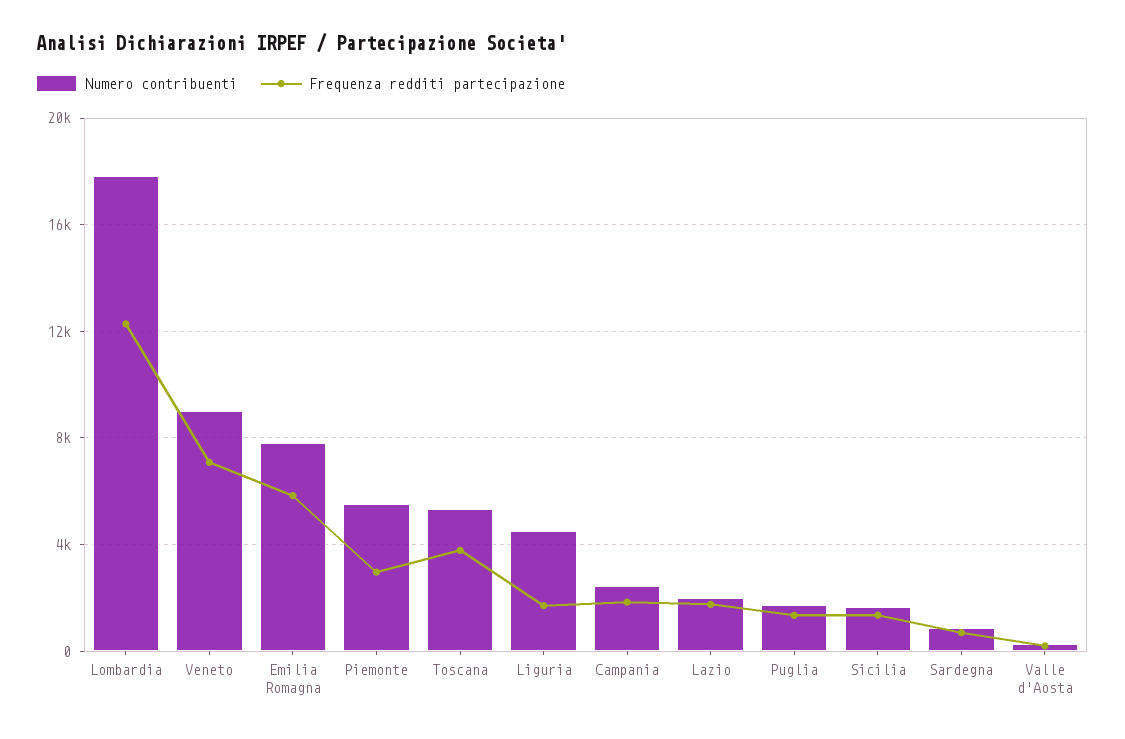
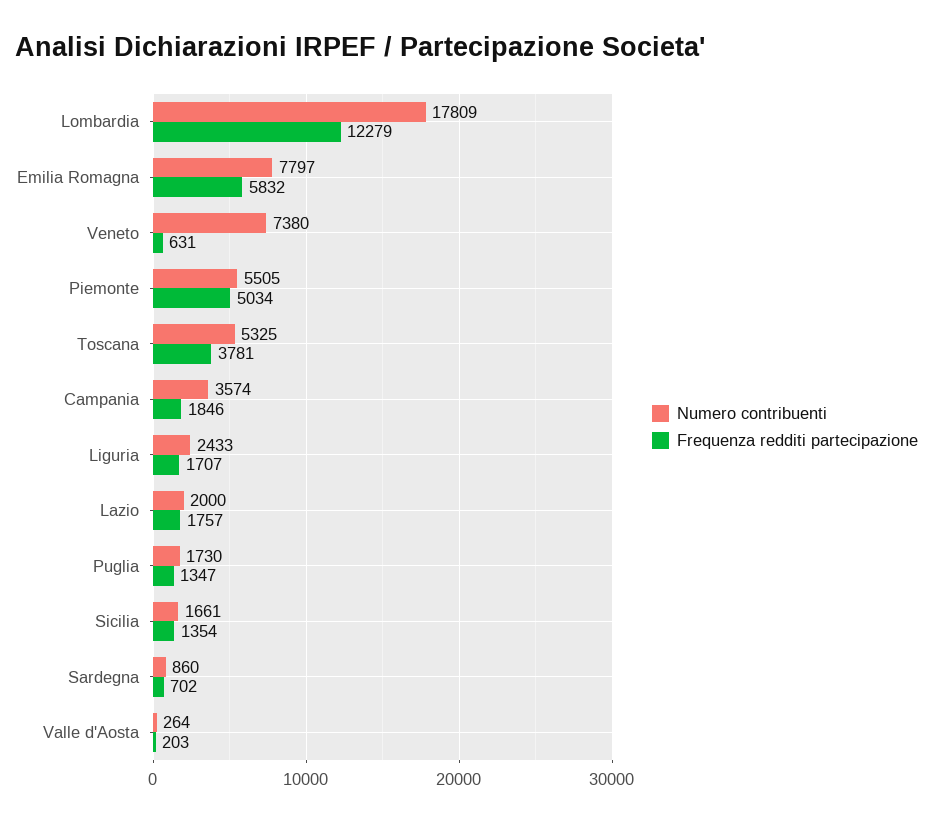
  {
    "Numero contribuenti": {
      "Lombardia": 17809,
-     "Veneto": 9000,
+     "Veneto": 7380,
      "Emilia Romagna": 7797,
      "Piemonte": 5505,
      "Toscana": 5325,
-     "Liguria": 4500,
+     "Liguria": 2433,
-     "Campania": 2500,
+     "Campania": 3574,
      "Lazio": 2000,
      "Puglia": 1730,
      "Sicilia": 1661,
      "Sardegna": 860,
      "Valle d'Aosta": 264
    },
    "Frequenza redditi partecipazione": {
      "Lombardia": 12279,
-     "Veneto": 7000,
+     "Veneto": 631,
      "Emilia Romagna": 5832,
-     "Piemonte": 3000,
+     "Piemonte": 5034,
      "Toscana": 3781,
      "Liguria": 1707,
      "Campania": 1846,
      "Lazio": 1757,
      "Puglia": 1347,
      "Sicilia": 1354,
      "Sardegna": 702,
      "Valle d'Aosta": 203
    }
  }

